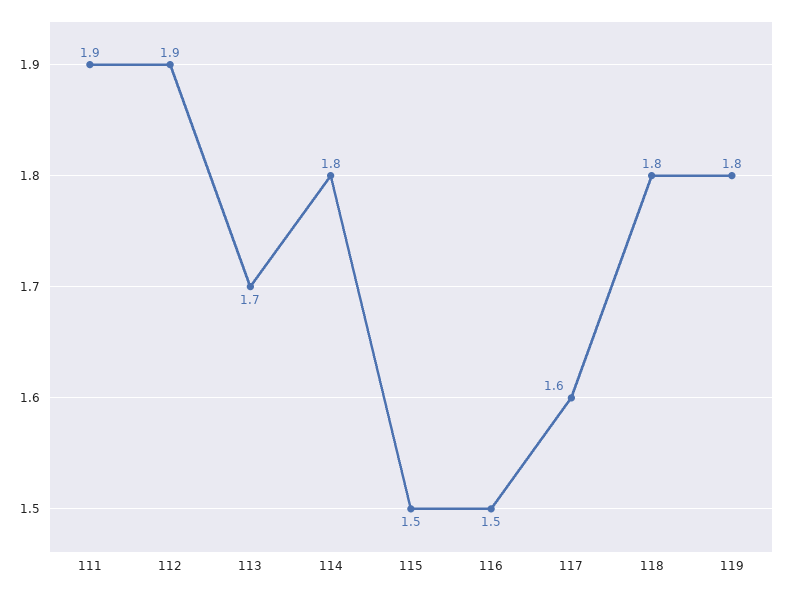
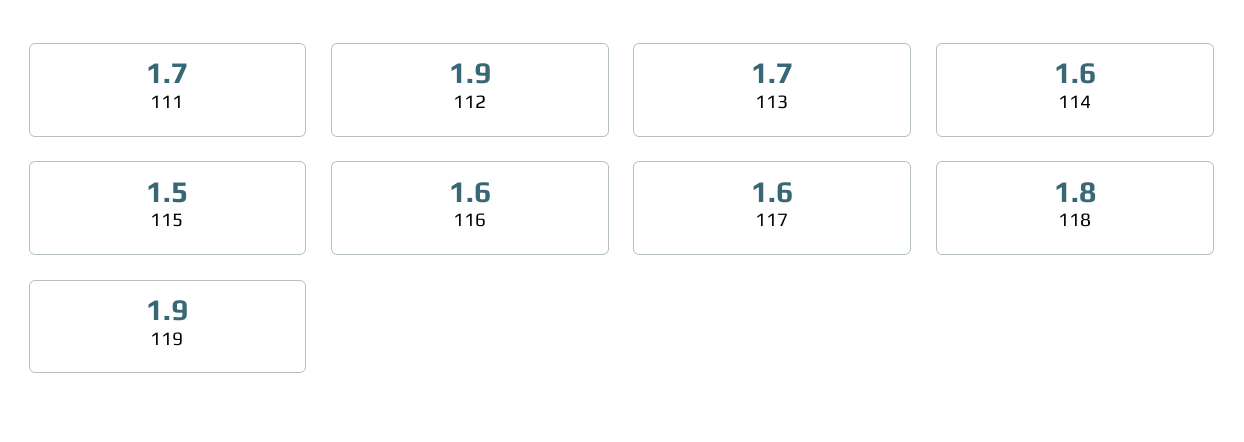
  {
-   "111": 1.9,
+   "111": 1.7,
    "112": 1.9,
    "113": 1.7,
-   "114": 1.8,
+   "114": 1.6,
    "115": 1.5,
-   "116": 1.5,
+   "116": 1.6,
    "117": 1.6,
    "118": 1.8,
-   "119": 1.8
+   "119": 1.9
  }

